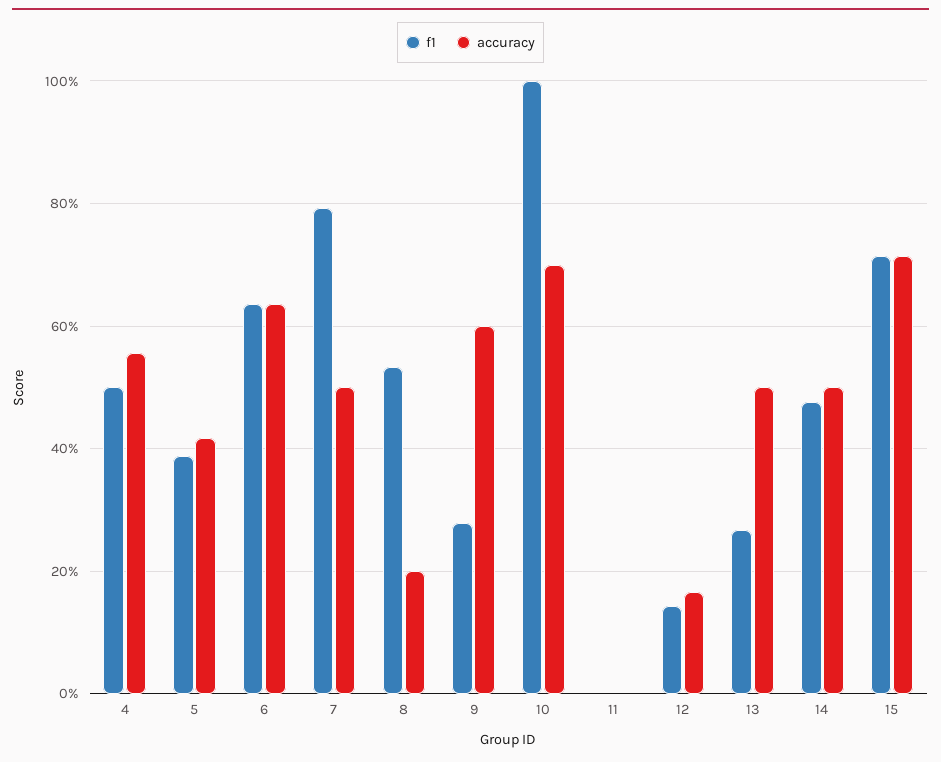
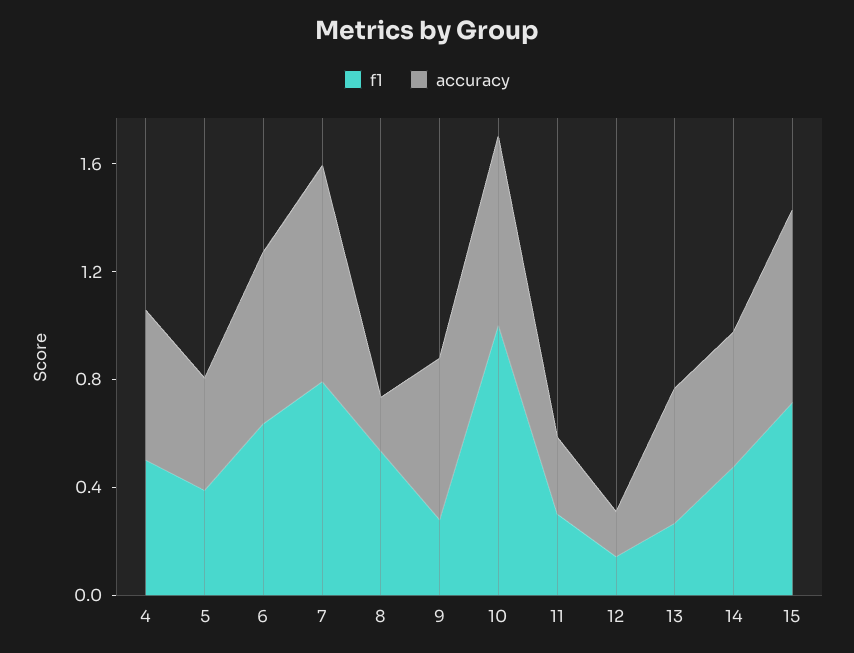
  {
    "f1": {
      "4": 0.5,
      "5": 0.38,
      "6": 0.64,
      "7": 0.8,
      "8": 0.54,
      "9": 0.28,
      "10": 1,
-     "11": 0,
+     "11": 0.3,
      "12": 0.14,
      "13": 0.26,
      "14": 0.48,
      "15": 0.72
    },
    "accuracy": {
      "4": 0.56,
      "5": 0.42,
      "6": 0.64,
-     "7": 0.5,
+     "7": 0.8,
      "8": 0.2,
      "9": 0.6,
      "10": 0.7,
-     "11": 0,
+     "11": 0.3,
      "12": 0.16,
      "13": 0.5,
      "14": 0.5,
      "15": 0.72
    }
  }

